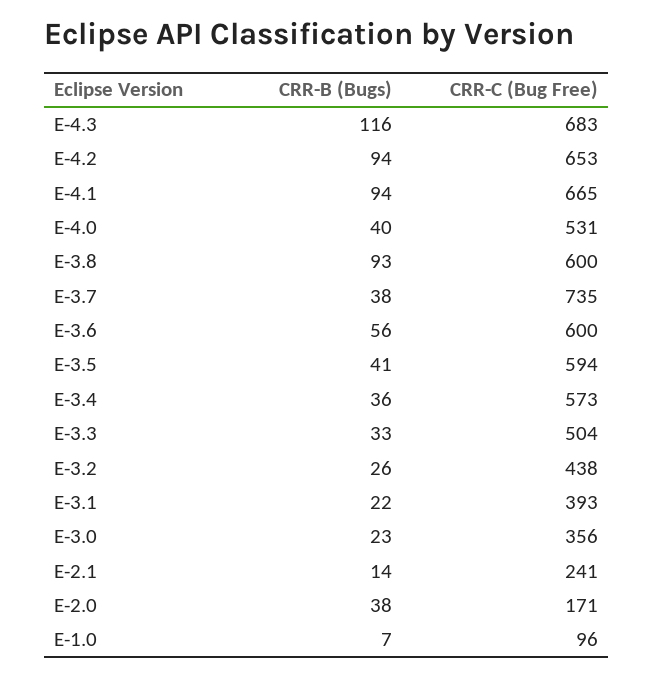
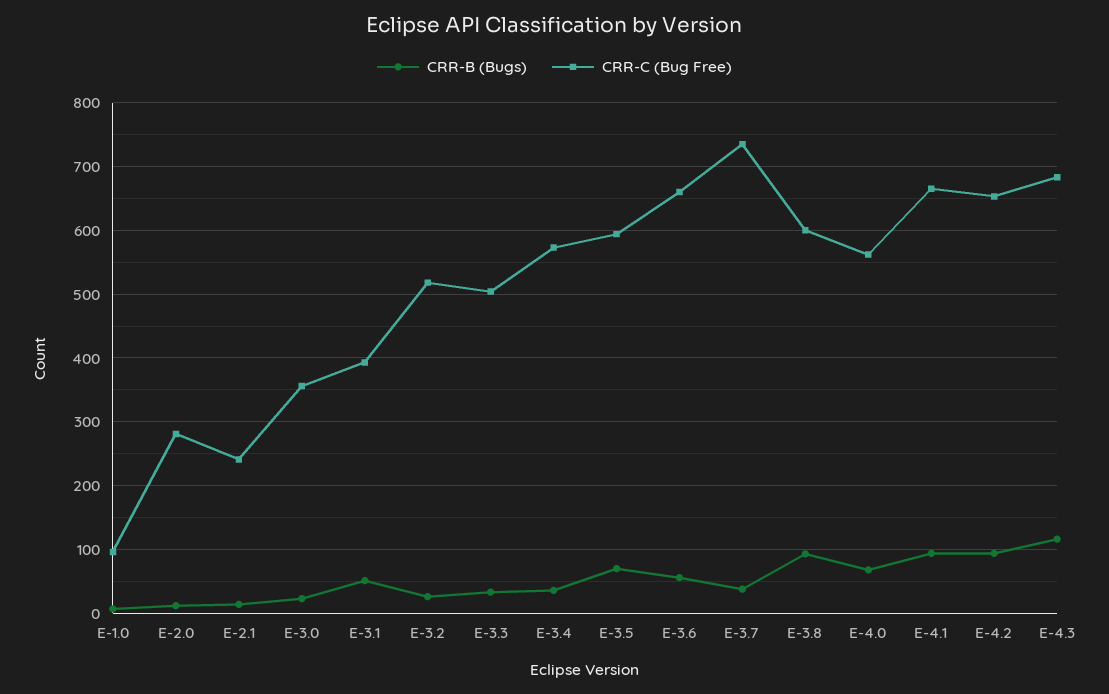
  {
    "CRR-B (Bugs)": {
      "E-4.3": 116,
      "E-4.2": 94,
      "E-4.1": 94,
-     "E-4.0": 40,
+     "E-4.0": 70,
      "E-3.8": 93,
      "E-3.7": 38,
      "E-3.6": 56,
-     "E-3.5": 41,
+     "E-3.5": 70,
      "E-3.4": 36,
      "E-3.3": 33,
      "E-3.2": 26,
-     "E-3.1": 22,
+     "E-3.1": 50,
      "E-3.0": 23,
      "E-2.1": 14,
-     "E-2.0": 38,
+     "E-2.0": 10,
      "E-1.0": 7
    },
    "CRR-C (Bug Free)": {
      "E-4.3": 683,
      "E-4.2": 653,
      "E-4.1": 665,
-     "E-4.0": 531,
+     "E-4.0": 560,
      "E-3.8": 600,
      "E-3.7": 735,
-     "E-3.6": 600,
+     "E-3.6": 660,
      "E-3.5": 594,
      "E-3.4": 573,
      "E-3.3": 504,
-     "E-3.2": 438,
+     "E-3.2": 520,
      "E-3.1": 393,
      "E-3.0": 356,
      "E-2.1": 241,
-     "E-2.0": 171,
+     "E-2.0": 280,
      "E-1.0": 96
    }
  }

